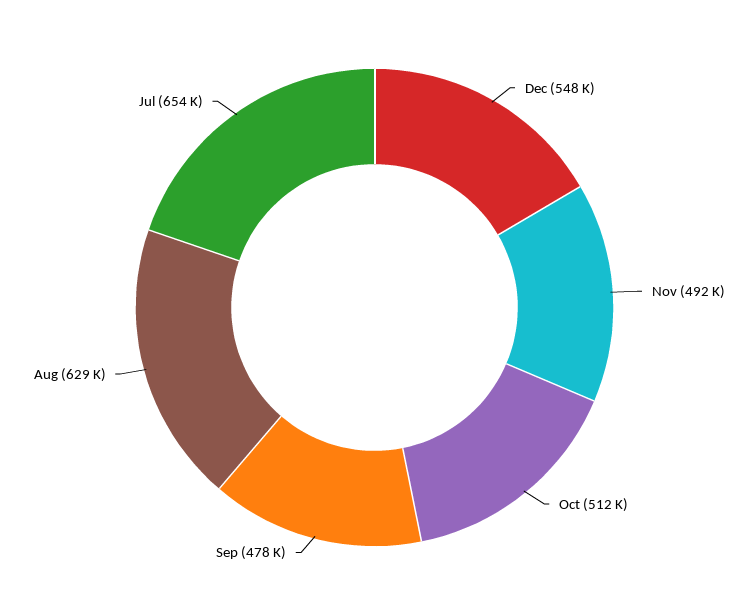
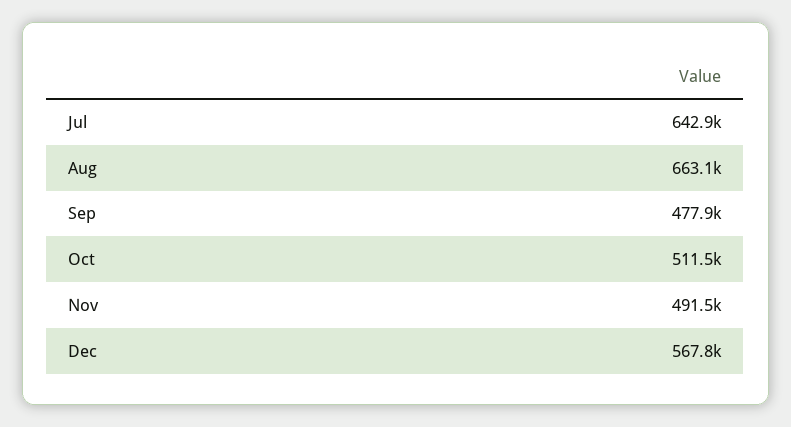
  {
-   "Dec": 548000,
+   "Dec": 567800,
    "Nov": 491500,
    "Oct": 511500,
    "Sep": 477900,
-   "Aug": 629000,
+   "Aug": 663100,
-   "Jul": 654000
+   "Jul": 642900
  }

